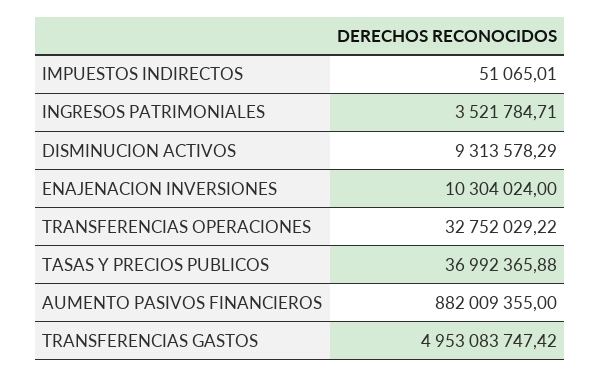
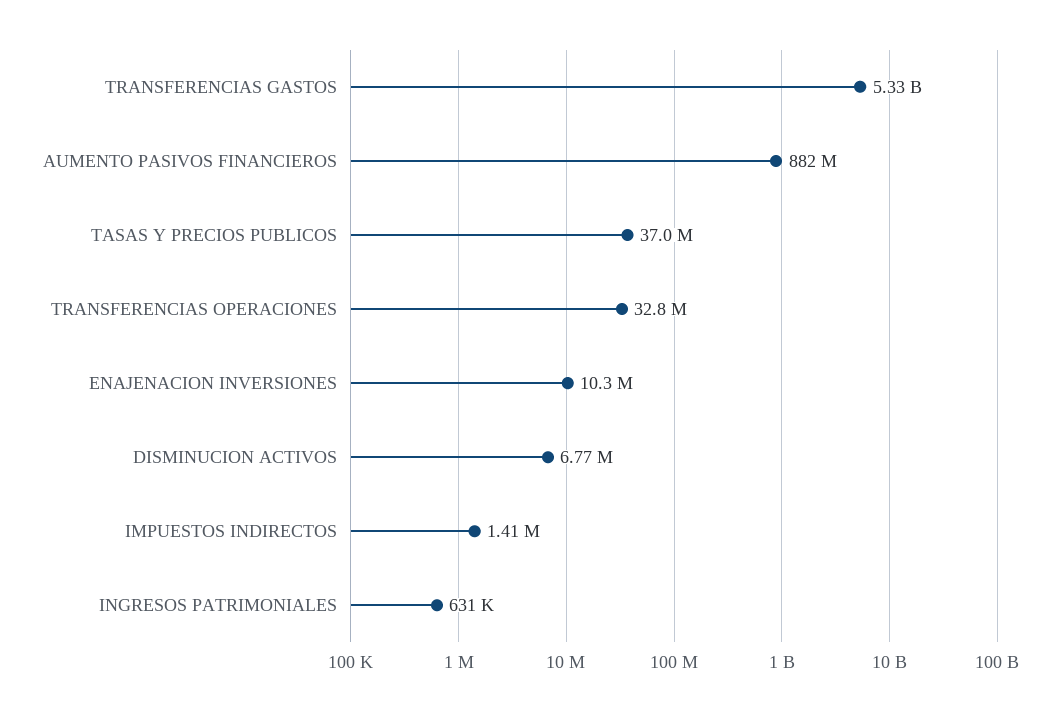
  {
-   "IMPUESTOS INDIRECTOS": 51065.01,
+   "IMPUESTOS INDIRECTOS": 1410000,
-   "INGRESOS PATRIMONIALES": 3521784.71,
+   "INGRESOS PATRIMONIALES": 631000,
-   "DISMINUCION ACTIVOS": 9313578.29,
+   "DISMINUCION ACTIVOS": 6770000,
    "ENAJENACION INVERSIONES": 10304024,
    "TRANSFERENCIAS OPERACIONES": 32752029.22,
    "TASAS Y PRECIOS PUBLICOS": 36992365.88,
    "AUMENTO PASIVOS FINANCIEROS": 882009355,
-   "TRANSFERENCIAS GASTOS": 4953083747.42
+   "TRANSFERENCIAS GASTOS": 5330000000
  }

